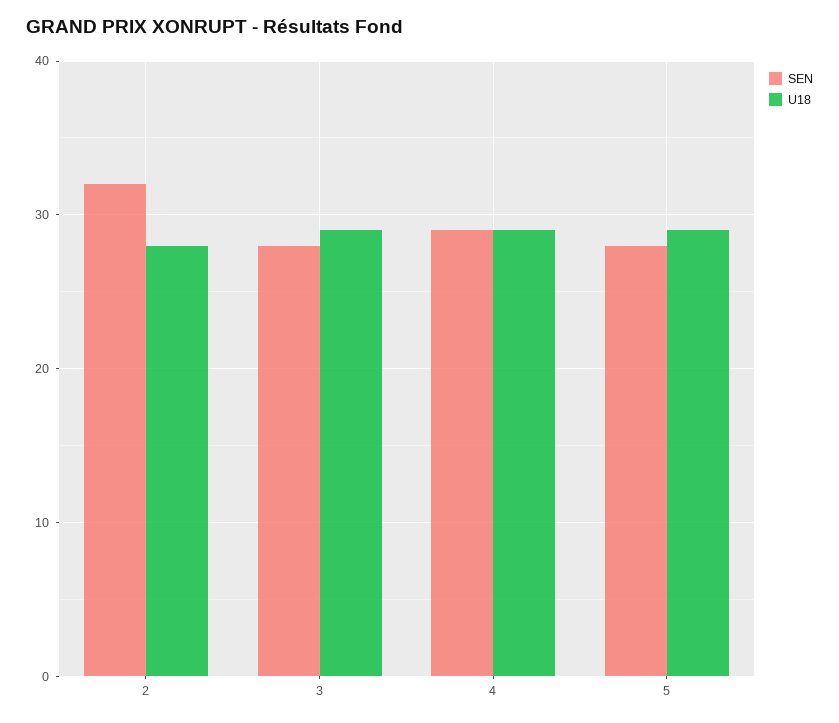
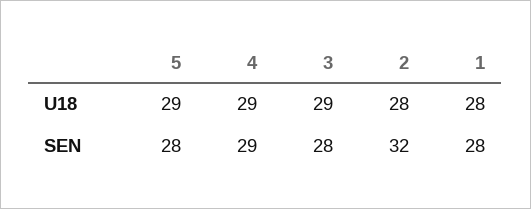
  {
    "SEN": {
      "2": 32,
      "3": 28,
      "4": 29,
-     "5": 28
+     "5": 28,
+     "1": 28
    },
    "U18": {
      "2": 28,
      "3": 29,
      "4": 29,
-     "5": 29
+     "5": 29,
+     "1": 28
    }
  }

